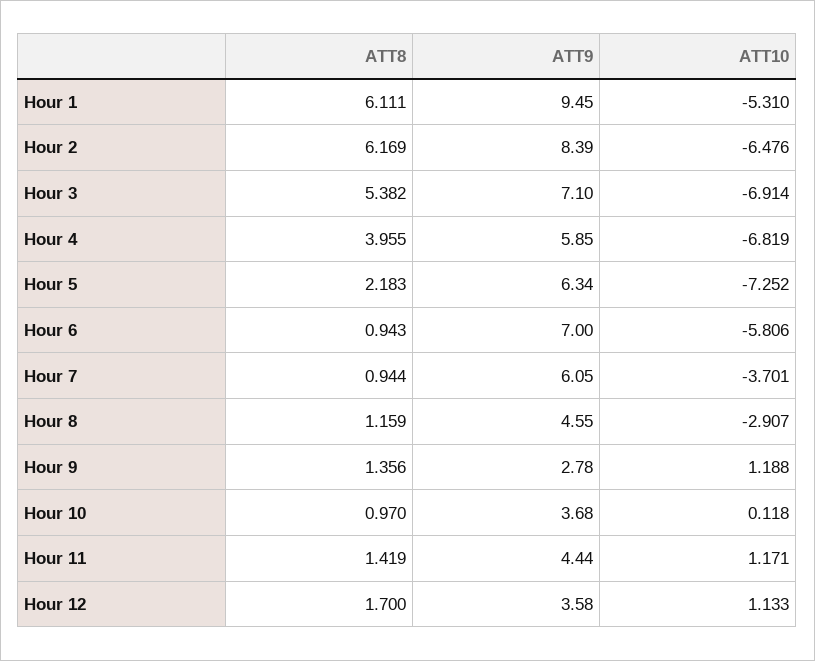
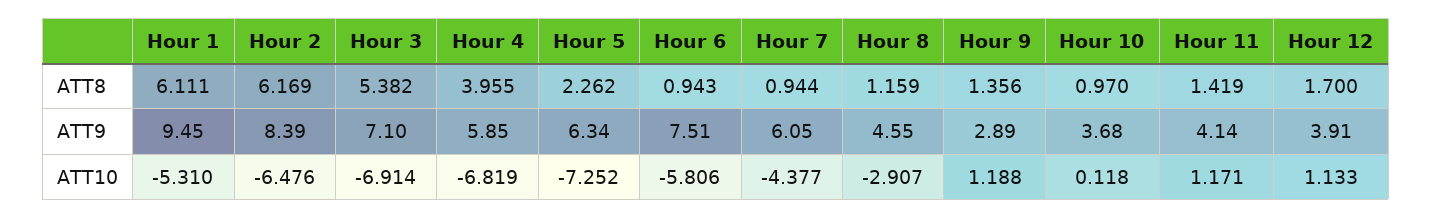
  {
    "ATT8": {
      "Hour 1": 6.111,
      "Hour 2": 6.169,
      "Hour 3": 5.382,
      "Hour 4": 3.955,
-     "Hour 5": 2.183,
+     "Hour 5": 2.262,
      "Hour 6": 0.943,
      "Hour 7": 0.944,
      "Hour 8": 1.159,
      "Hour 9": 1.356,
      "Hour 10": 0.97,
      "Hour 11": 1.419,
      "Hour 12": 1.7
    },
    "ATT9": {
      "Hour 1": 9.45,
      "Hour 2": 8.39,
      "Hour 3": 7.1,
      "Hour 4": 5.85,
      "Hour 5": 6.34,
-     "Hour 6": 7,
+     "Hour 6": 7.51,
      "Hour 7": 6.05,
      "Hour 8": 4.55,
-     "Hour 9": 2.78,
+     "Hour 9": 2.89,
      "Hour 10": 3.68,
-     "Hour 11": 4.44,
+     "Hour 11": 4.14,
-     "Hour 12": 3.58
+     "Hour 12": 3.91
    },
    "ATT10": {
      "Hour 1": -5.31,
      "Hour 2": -6.476,
      "Hour 3": -6.914,
      "Hour 4": -6.819,
      "Hour 5": -7.252,
      "Hour 6": -5.806,
-     "Hour 7": -3.701,
+     "Hour 7": -4.377,
      "Hour 8": -2.907,
      "Hour 9": 1.188,
      "Hour 10": 0.118,
      "Hour 11": 1.171,
      "Hour 12": 1.133
    }
  }

